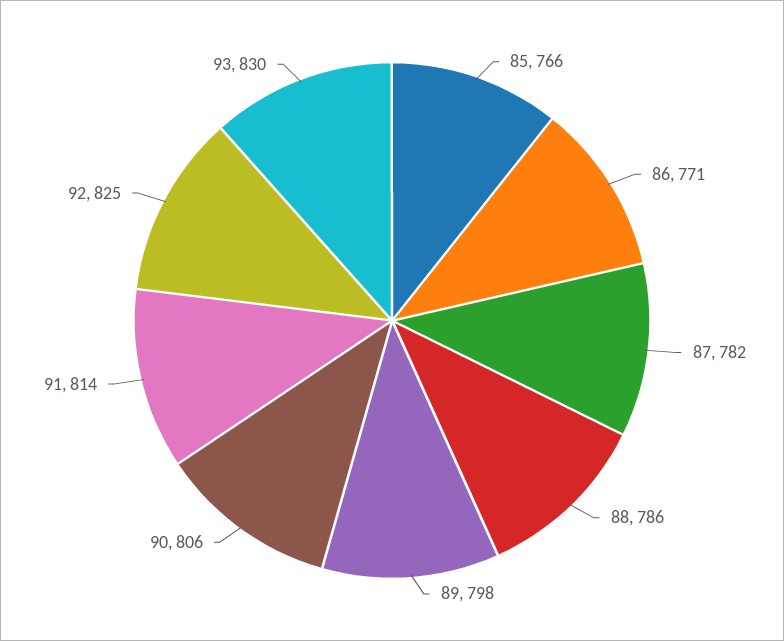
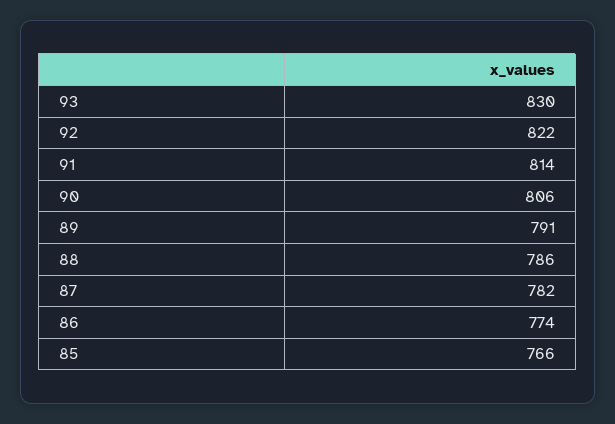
  {
    "85": 766,
-   "86": 771,
+   "86": 774,
    "87": 782,
    "88": 786,
-   "89": 798,
+   "89": 791,
    "90": 806,
    "91": 814,
-   "92": 825,
+   "92": 822,
    "93": 830
  }

